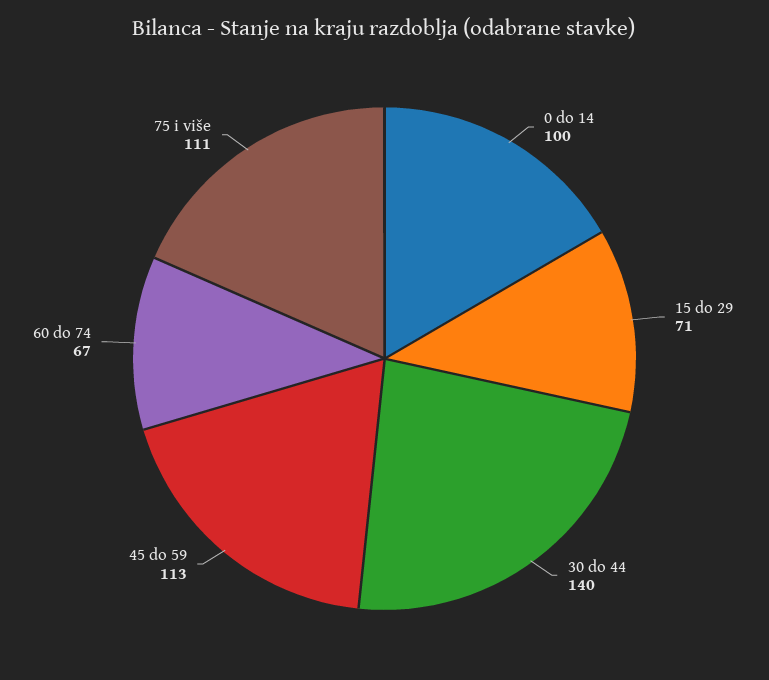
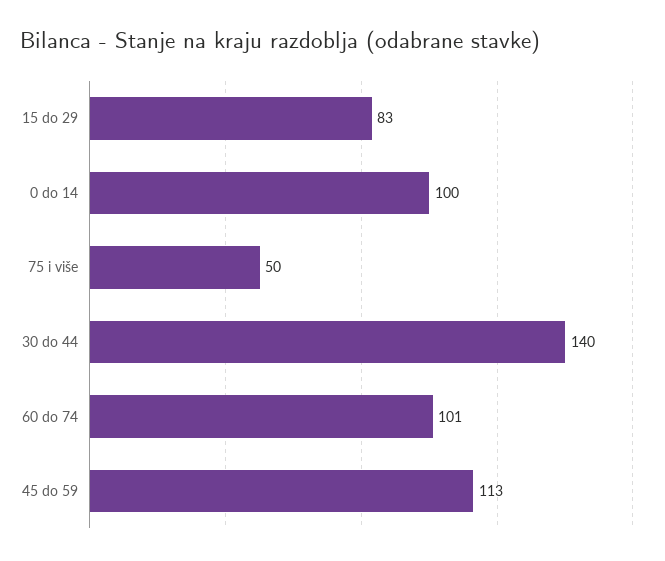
  {
    "0 do 14": 100,
-   "15 do 29": 71,
+   "15 do 29": 83,
    "30 do 44": 140,
    "45 do 59": 113,
-   "60 do 74": 67,
+   "60 do 74": 101,
-   "75 i više": 111
+   "75 i više": 50
  }

